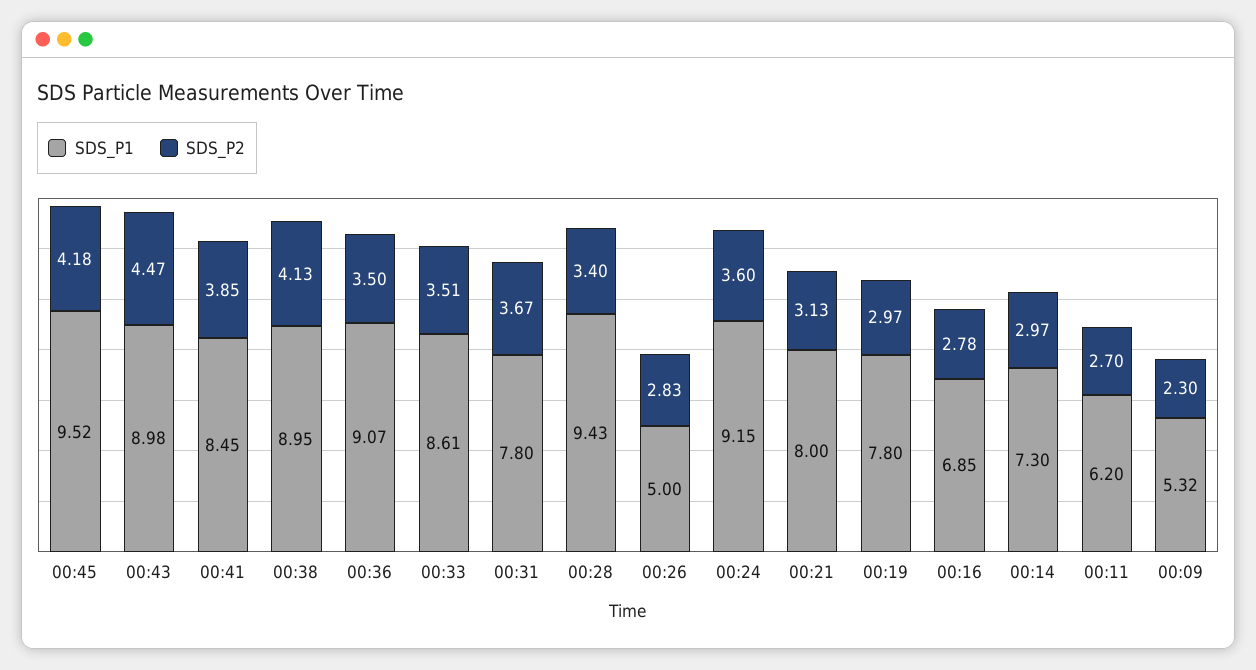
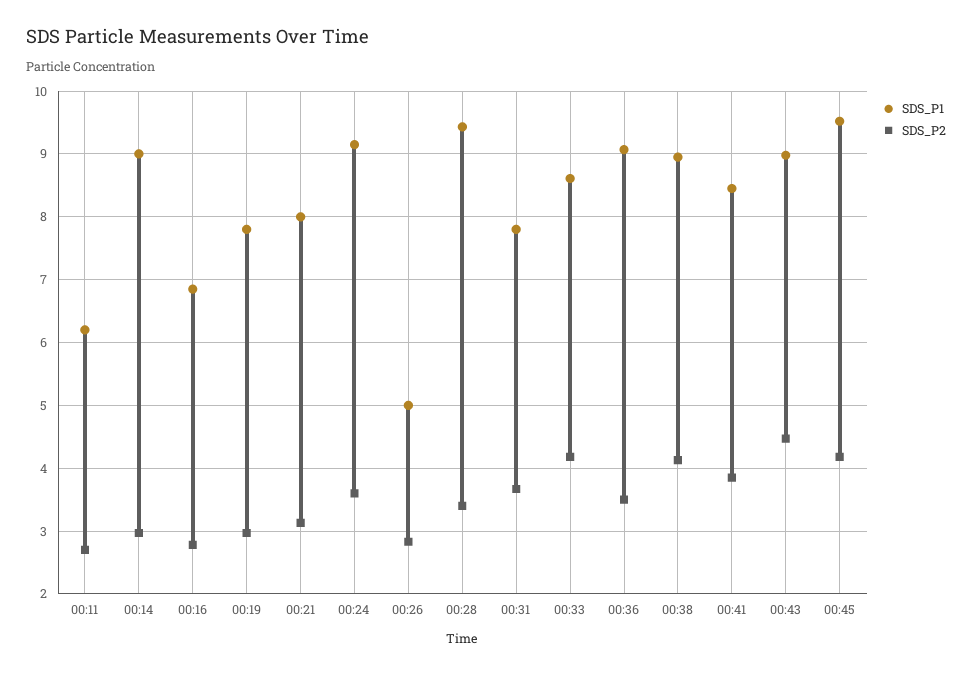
  {
    "SDS_P1": {
      "00:45": 9.52,
      "00:43": 8.98,
      "00:41": 8.45,
      "00:38": 8.95,
      "00:36": 9.07,
      "00:33": 8.61,
      "00:31": 7.8,
      "00:28": 9.43,
      "00:26": 5,
      "00:24": 9.15,
      "00:21": 8,
      "00:19": 7.8,
      "00:16": 6.85,
-     "00:14": 7.3,
+     "00:14": 9,
-     "00:11": 6.2,
+     "00:11": 6.2
-     "00:09": 5.32
    },
    "SDS_P2": {
      "00:45": 4.18,
      "00:43": 4.47,
      "00:41": 3.85,
      "00:38": 4.13,
      "00:36": 3.5,
-     "00:33": 3.51,
+     "00:33": 4.2,
      "00:31": 3.67,
      "00:28": 3.4,
      "00:26": 2.83,
      "00:24": 3.6,
      "00:21": 3.13,
      "00:19": 2.97,
      "00:16": 2.78,
      "00:14": 2.97,
-     "00:11": 2.7,
+     "00:11": 2.7
-     "00:09": 2.3
    }
  }

